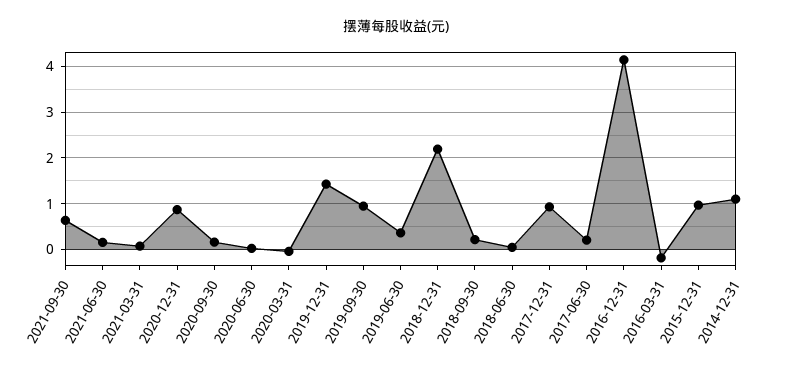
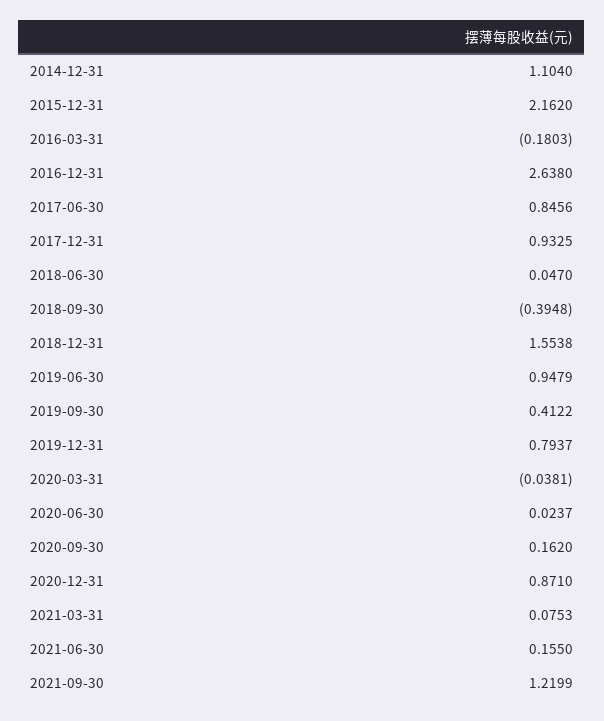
  {
-   "2021-09-30": 0.6,
+   "2021-09-30": 1.2199,
    "2021-06-30": 0.155,
    "2021-03-31": 0.0753,
    "2020-12-31": 0.871,
    "2020-09-30": 0.162,
    "2020-06-30": 0.0237,
    "2020-03-31": -0.0381,
-   "2019-12-31": 1.4,
+   "2019-12-31": 0.7937,
-   "2019-09-30": 1,
+   "2019-09-30": 0.4122,
-   "2019-06-30": 0.4,
+   "2019-06-30": 0.9479,
-   "2018-12-31": 2.2,
+   "2018-12-31": 1.5538,
-   "2018-09-30": 0.2,
+   "2018-09-30": -0.3948,
    "2018-06-30": 0.047,
    "2017-12-31": 0.9325,
-   "2017-06-30": 0.2,
+   "2017-06-30": 0.8456,
-   "2016-12-31": 4.2,
+   "2016-12-31": 2.638,
    "2016-03-31": -0.1803,
-   "2015-12-31": 1,
+   "2015-12-31": 2.162,
    "2014-12-31": 1.104
  }

